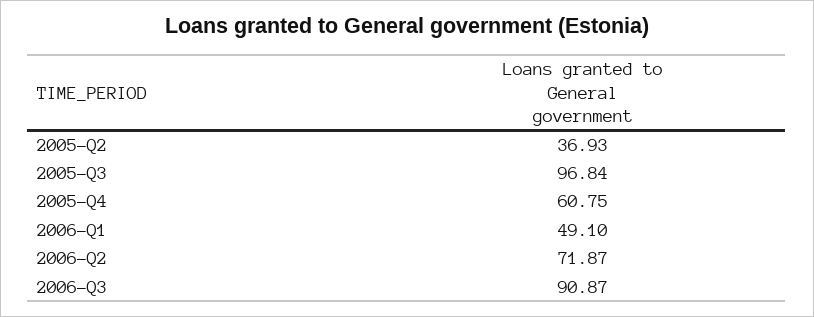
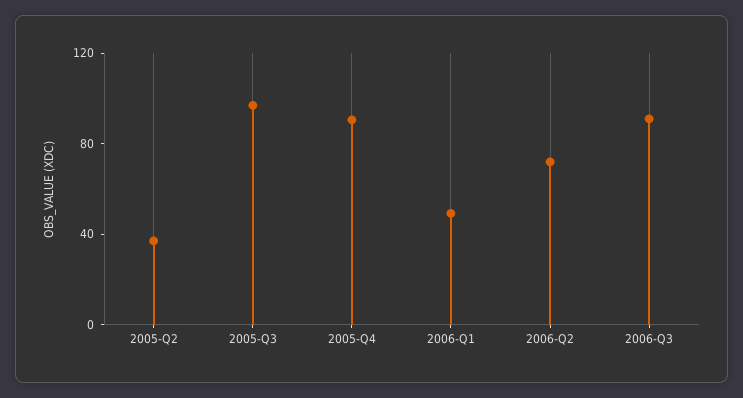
  {
    "2005-Q2": 36.93,
    "2005-Q3": 96.84,
-   "2005-Q4": 60.75,
+   "2005-Q4": 90,
    "2006-Q1": 49.1,
    "2006-Q2": 71.87,
    "2006-Q3": 90.87
  }

